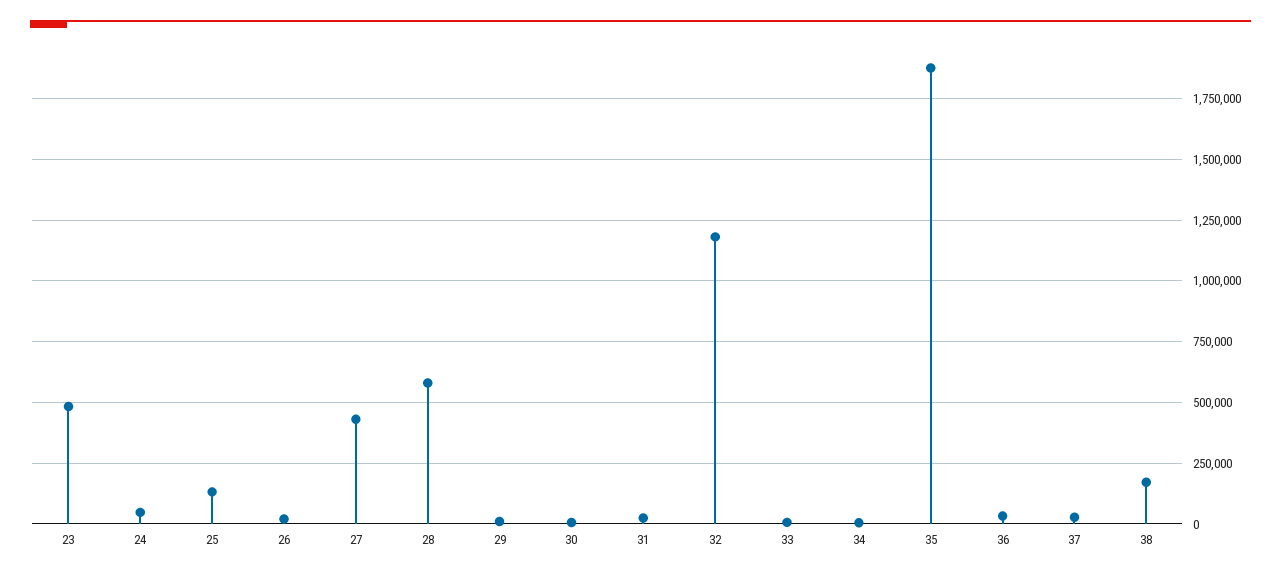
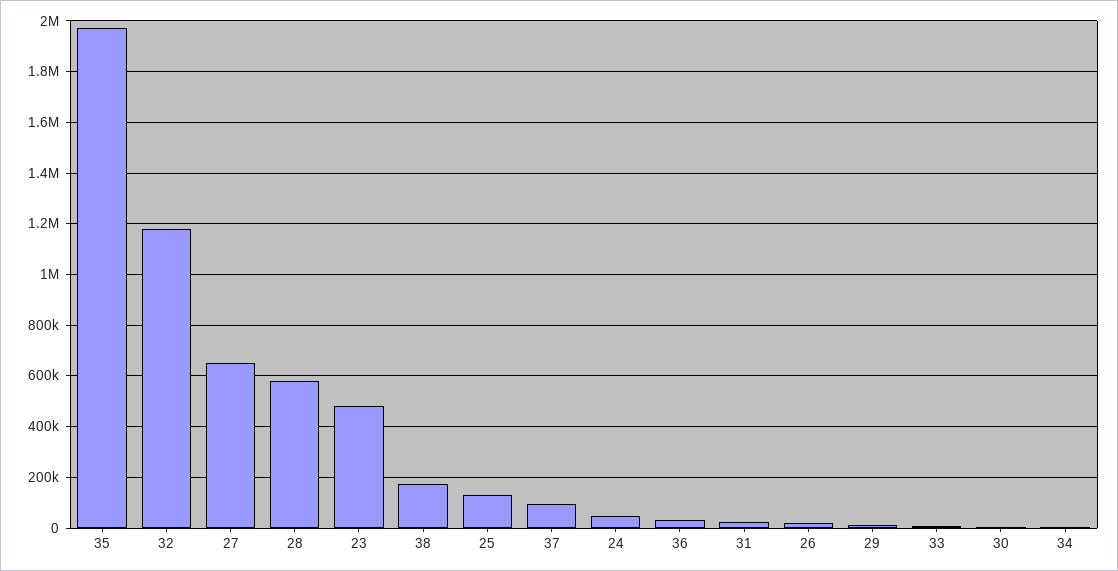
  {
    "23": 475000,
    "24": 50000,
    "25": 125000,
    "26": 25000,
-   "27": 425000,
+   "27": 650000,
    "28": 575000,
    "29": 0,
    "30": 0,
    "31": 25000,
    "32": 1175000,
    "33": 0,
    "34": 0,
-   "35": 1875000,
+   "35": 1975000,
    "36": 25000,
-   "37": 25000,
+   "37": 100000,
    "38": 175000
  }

